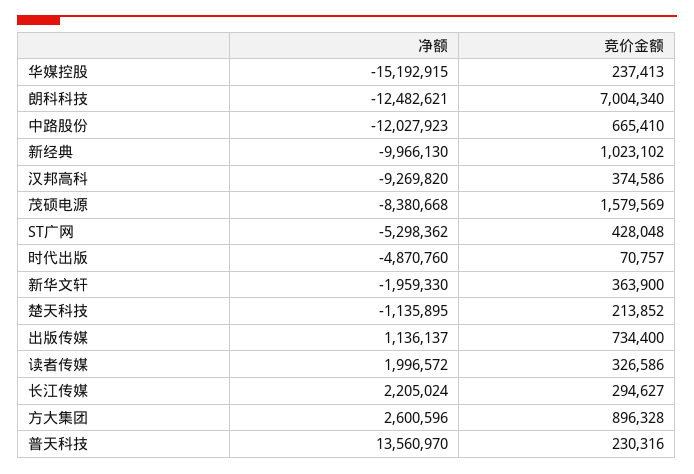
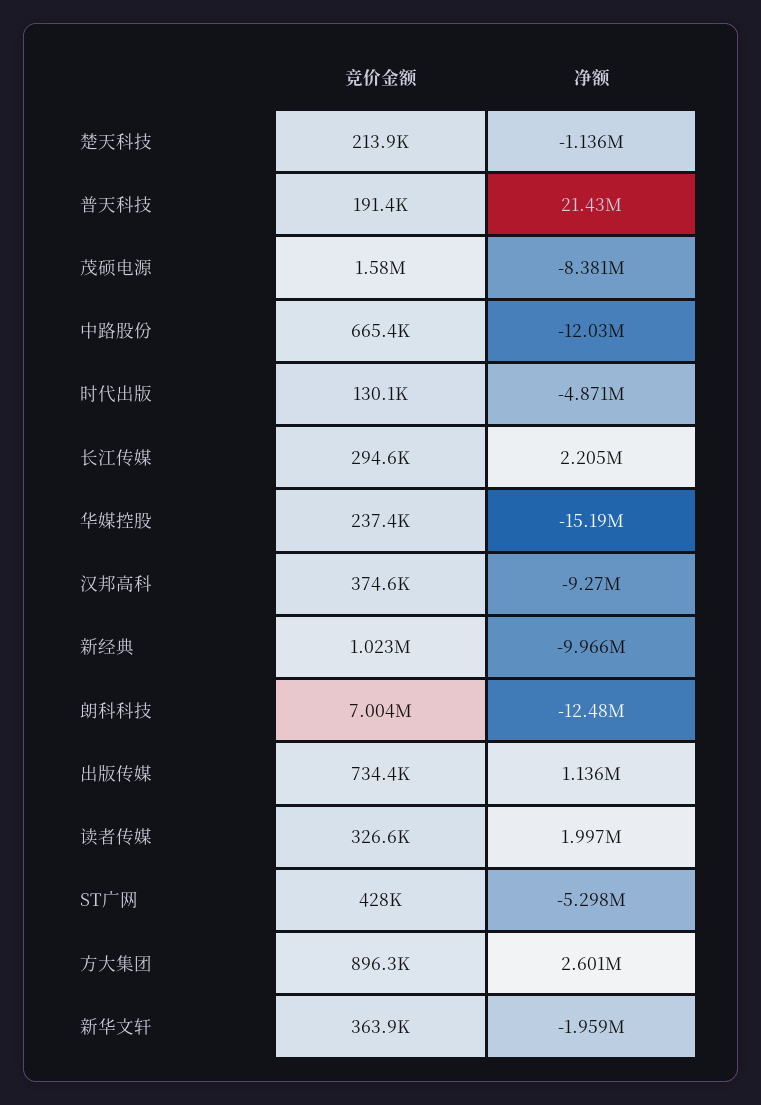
  {
    "净额": {
      "华媒控股": -15192915,
      "朗科科技": -12482621,
      "中路股份": -12027923,
      "新经典": -9966130,
      "汉邦高科": -9269820,
      "茂硕电源": -8380668,
      "ST广网": -5298362,
      "时代出版": -4870760,
      "新华文轩": -1959330,
      "楚天科技": -1135895,
      "出版传媒": 1136137,
      "读者传媒": 1996572,
      "长江传媒": 2205024,
      "方大集团": 2600596,
-     "普天科技": 13560970
+     "普天科技": 21430000
    },
    "竞价金额": {
      "华媒控股": 237413,
      "朗科科技": 7004340,
      "中路股份": 665410,
      "新经典": 1023102,
      "汉邦高科": 374586,
      "茂硕电源": 1579569,
      "ST广网": 428048,
-     "时代出版": 70757,
+     "时代出版": 130100,
      "新华文轩": 363900,
      "楚天科技": 213852,
      "出版传媒": 734400,
      "读者传媒": 326586,
      "长江传媒": 294627,
      "方大集团": 896328,
-     "普天科技": 230316
+     "普天科技": 191400
    }
  }

